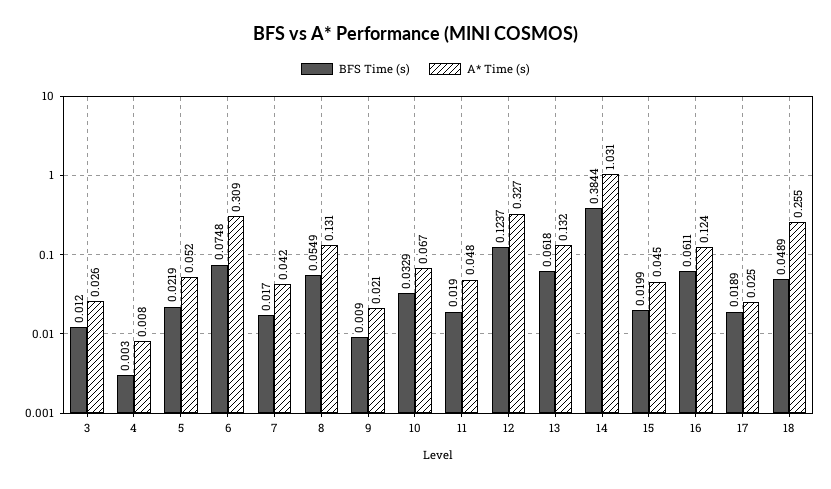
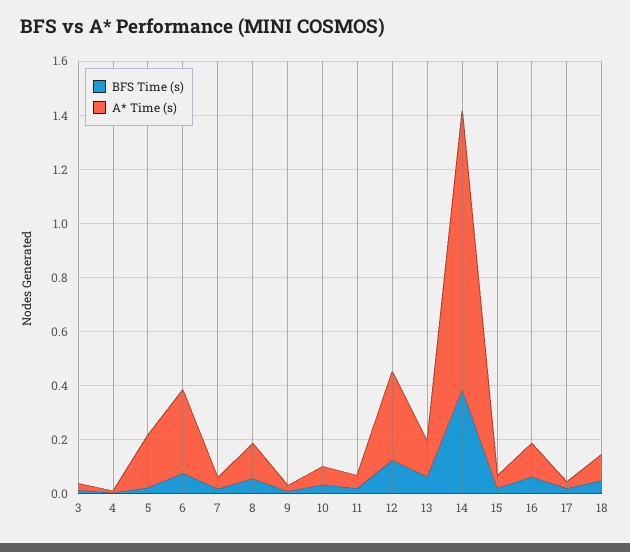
  {
    "BFS Time (s)": {
      "3": 0.012,
      "4": 0.003,
      "5": 0.0219,
      "6": 0.0748,
      "7": 0.017,
      "8": 0.0549,
      "9": 0.009,
      "10": 0.0329,
      "11": 0.019,
      "12": 0.1237,
      "13": 0.0618,
      "14": 0.3844,
      "15": 0.0199,
      "16": 0.0611,
      "17": 0.0189,
      "18": 0.0489
    },
    "A* Time (s)": {
      "3": 0.026,
      "4": 0.008,
-     "5": 0.052,
+     "5": 0.2,
      "6": 0.309,
      "7": 0.042,
      "8": 0.131,
      "9": 0.021,
      "10": 0.067,
      "11": 0.048,
      "12": 0.327,
      "13": 0.132,
      "14": 1.031,
      "15": 0.045,
      "16": 0.124,
      "17": 0.025,
-     "18": 0.255
+     "18": 0.1
    }
  }

